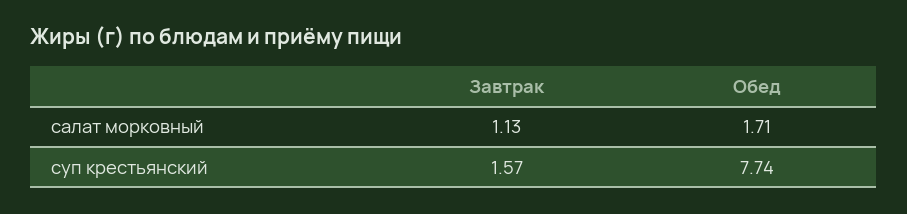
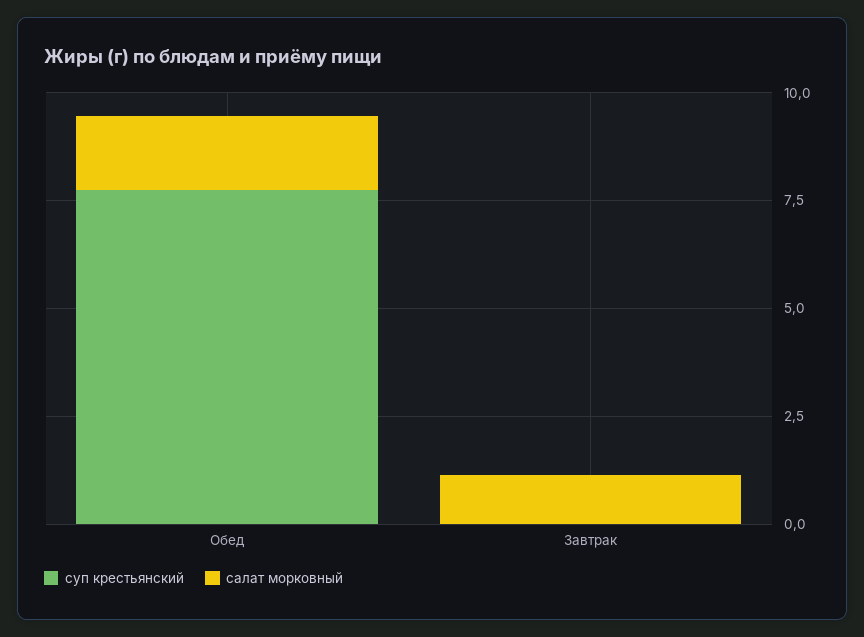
  {
    "салат морковный": {
      "Завтрак": 1.13,
      "Обед": 1.71
    },
    "суп крестьянский": {
-     "Завтрак": 1.57,
+     "Завтрак": 0,
      "Обед": 7.74
    }
  }

